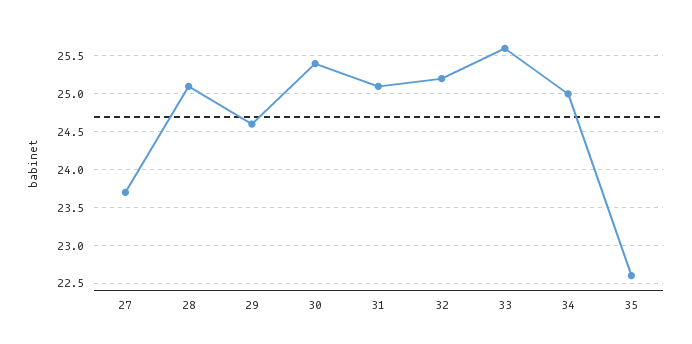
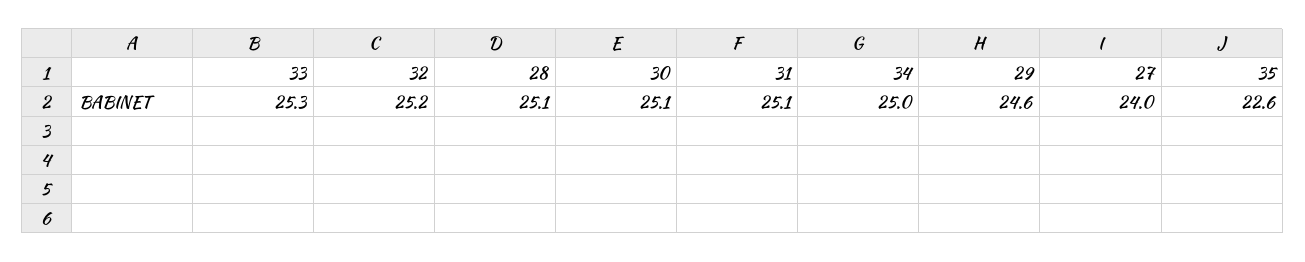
  {
-   "27": 23.7,
+   "27": 24,
    "28": 25.1,
    "29": 24.6,
-   "30": 25.4,
+   "30": 25.1,
    "31": 25.1,
    "32": 25.2,
-   "33": 25.6,
+   "33": 25.3,
    "34": 25,
    "35": 22.6
  }

